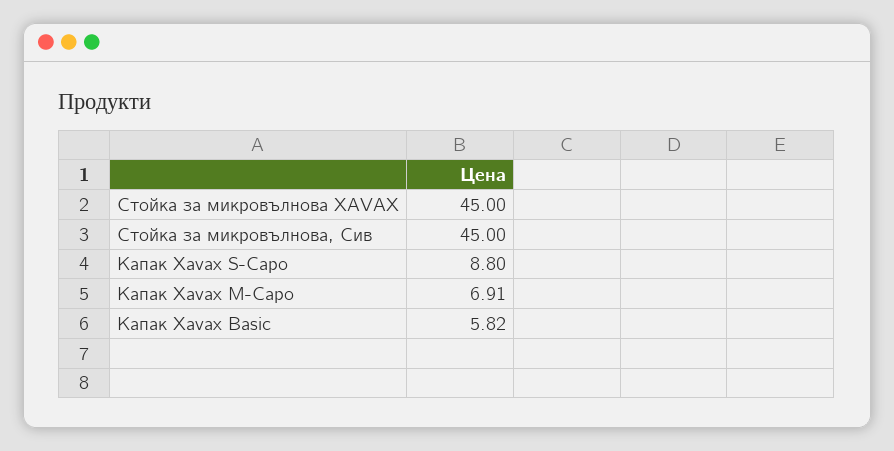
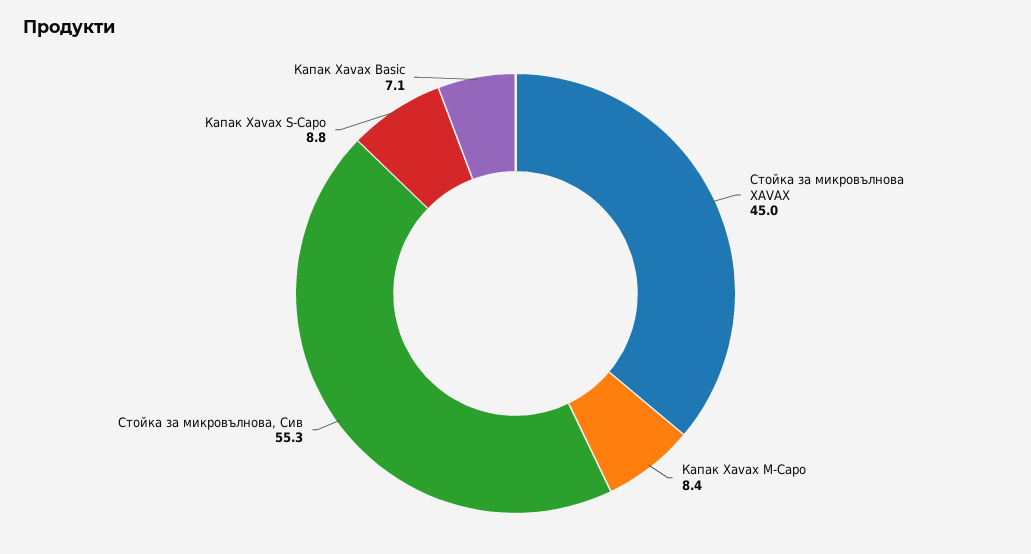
  {
    "Стойка за микровълнова XAVAX": 45,
-   "Стойка за микровълнова, Сив": 45,
+   "Стойка за микровълнова, Сив": 55.3,
    "Капак Xavax S-Capo": 8.8,
-   "Капак Xavax M-Capo": 6.91,
+   "Капак Xavax M-Capo": 8.4,
-   "Капак Xavax Basic": 5.82
+   "Капак Xavax Basic": 7.1
  }

